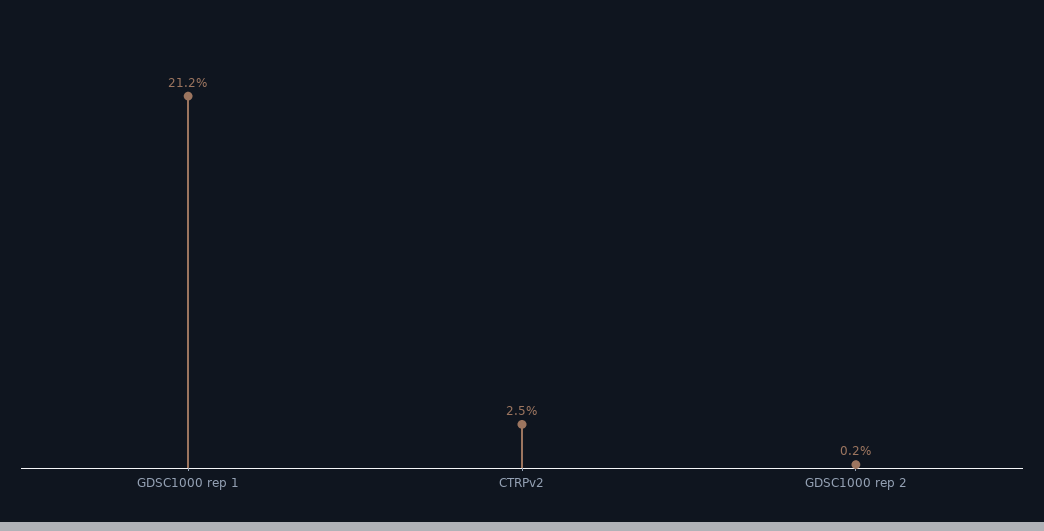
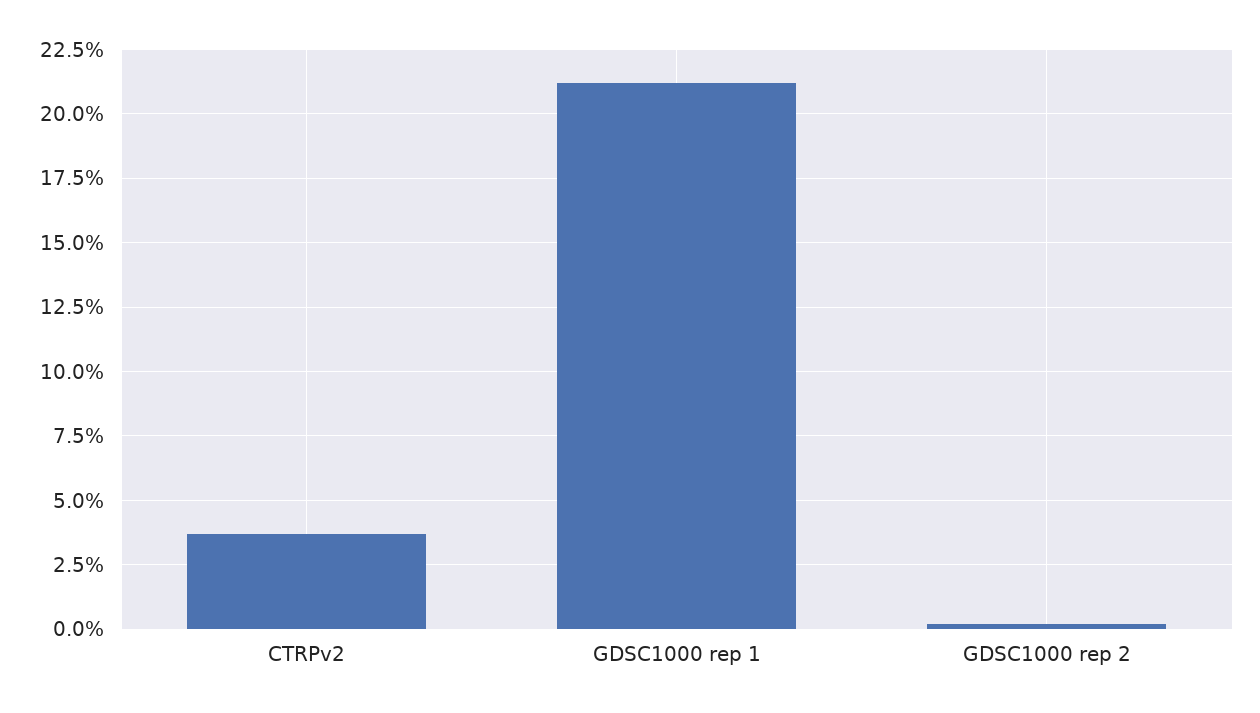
  {
    "GDSC1000 rep 1": 21.2,
-   "CTRPv2": 2.5,
+   "CTRPv2": 3.75,
    "GDSC1000 rep 2": 0.2
  }

